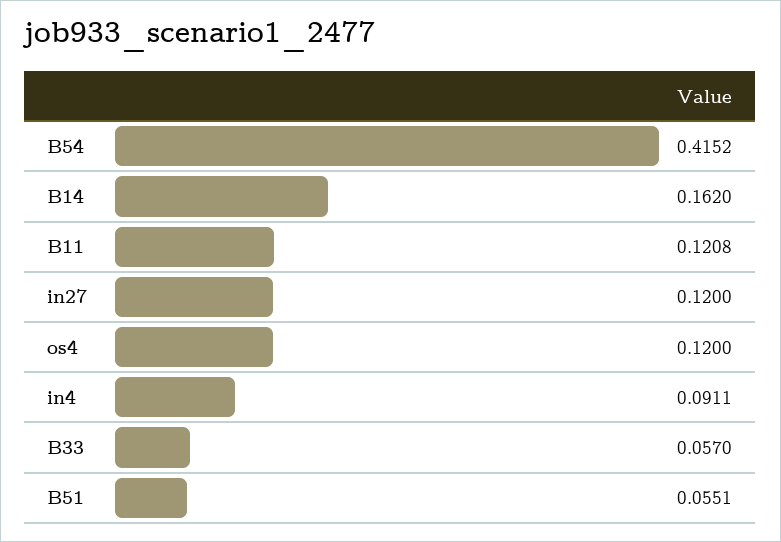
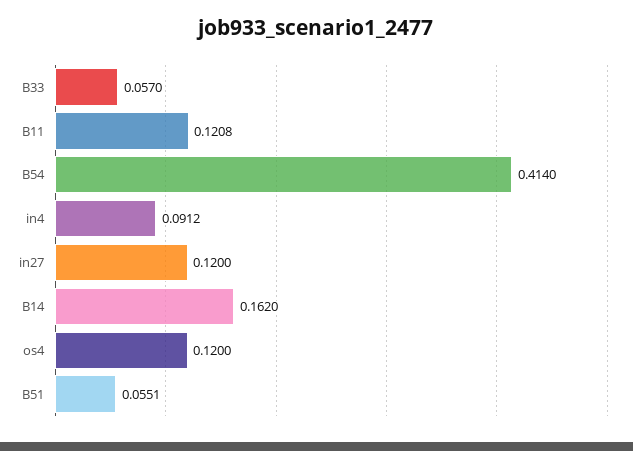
  {
-   "B54": 0.4152,
+   "B54": 0.414,
    "B14": 0.162,
    "B11": 0.1208,
    "in27": 0.12,
    "os4": 0.12,
-   "in4": 0.0911,
+   "in4": 0.0912,
    "B33": 0.057,
    "B51": 0.0551
  }

